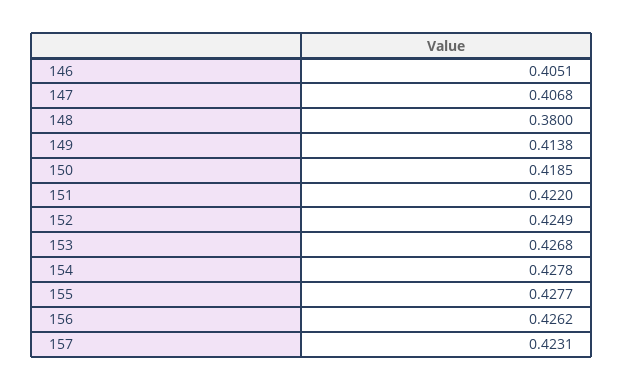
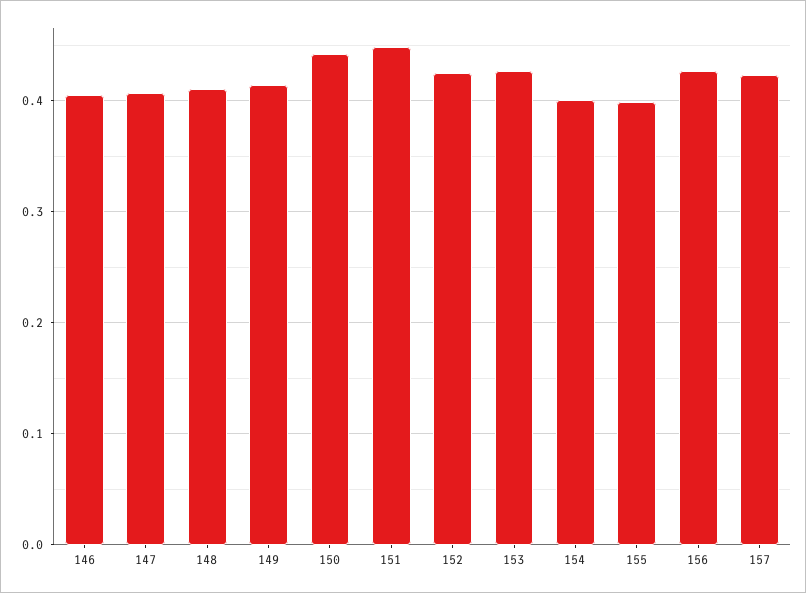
  {
    "146": 0.4051,
    "147": 0.4068,
-   "148": 0.38,
+   "148": 0.41,
    "149": 0.4138,
-   "150": 0.4185,
+   "150": 0.44,
-   "151": 0.422,
+   "151": 0.45,
    "152": 0.4249,
    "153": 0.4268,
-   "154": 0.4278,
+   "154": 0.4,
-   "155": 0.4277,
+   "155": 0.4,
    "156": 0.4262,
    "157": 0.4231
  }

